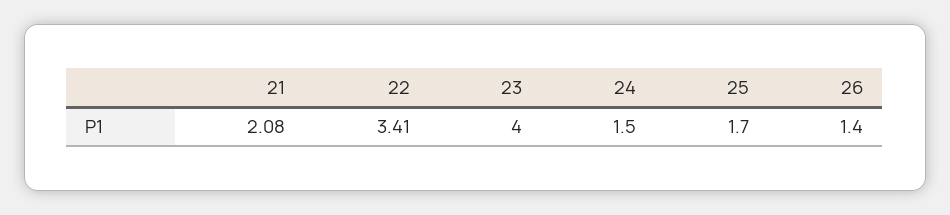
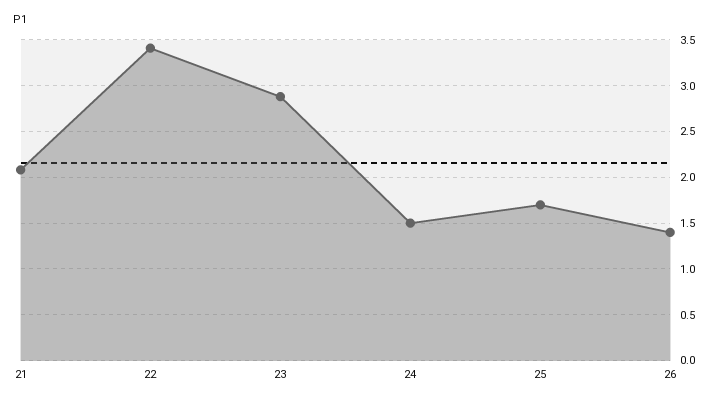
  {
    "21": 2.08,
    "22": 3.41,
-   "23": 4,
+   "23": 2.9,
    "24": 1.5,
    "25": 1.7,
    "26": 1.4
  }

